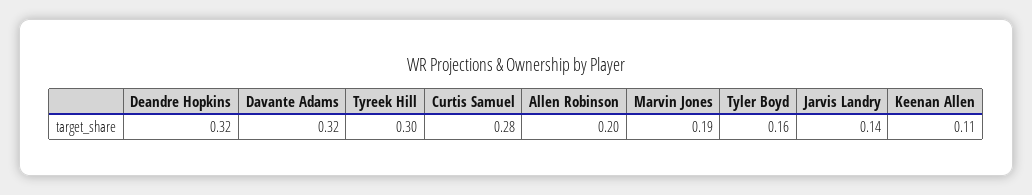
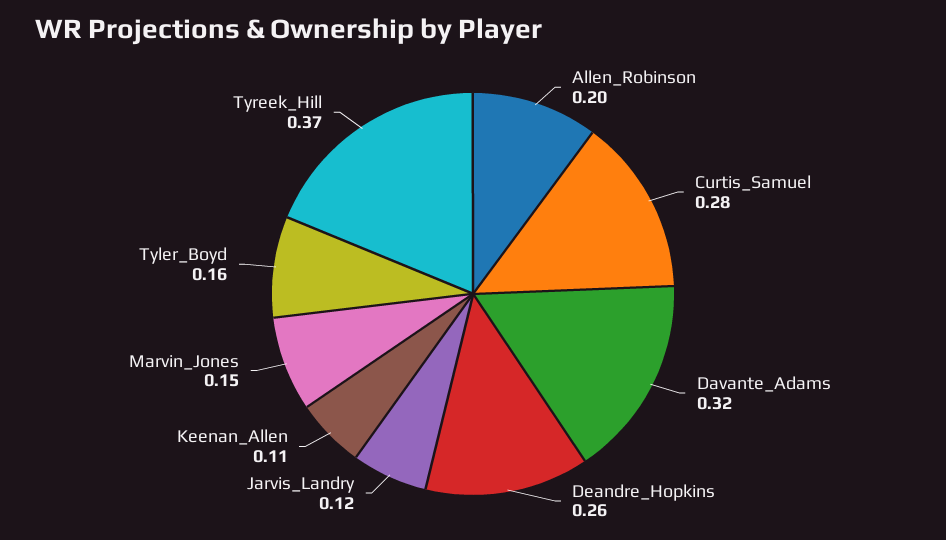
  {
-   "Deandre Hopkins": 0.32,
+   "Deandre Hopkins": 0.26,
    "Davante Adams": 0.32,
-   "Tyreek Hill": 0.3,
+   "Tyreek Hill": 0.37,
    "Curtis Samuel": 0.28,
    "Allen Robinson": 0.2,
-   "Marvin Jones": 0.19,
+   "Marvin Jones": 0.15,
    "Tyler Boyd": 0.16,
-   "Jarvis Landry": 0.14,
+   "Jarvis Landry": 0.12,
    "Keenan Allen": 0.11
  }

